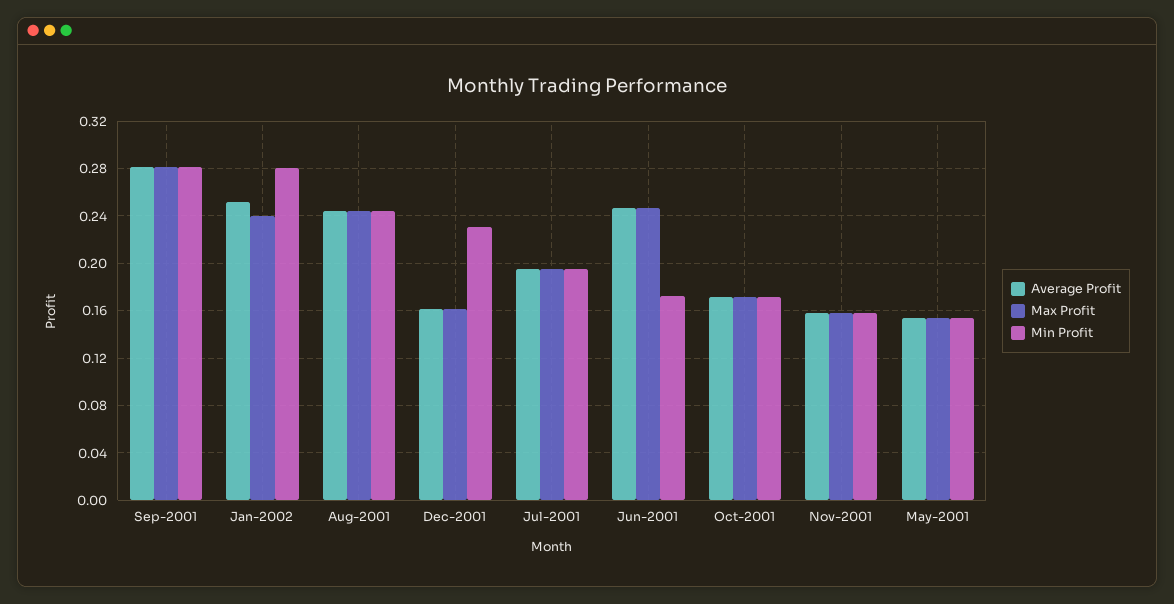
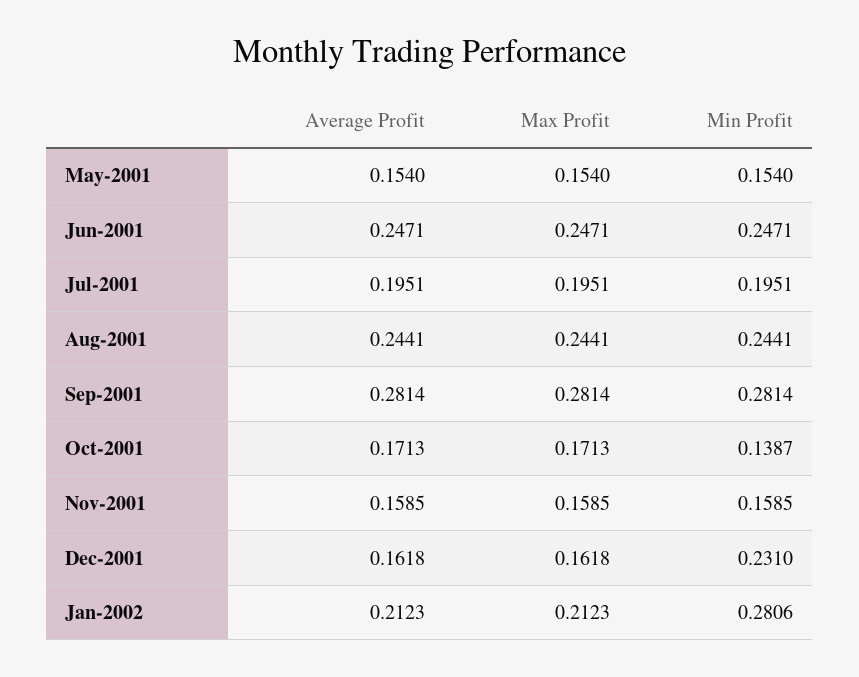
  {
    "Average Profit": {
      "Sep-2001": 0.2814,
-     "Jan-2002": 0.25,
+     "Jan-2002": 0.2123,
      "Aug-2001": 0.2441,
      "Dec-2001": 0.1618,
      "Jul-2001": 0.1951,
      "Jun-2001": 0.2471,
      "Oct-2001": 0.1713,
      "Nov-2001": 0.1585,
      "May-2001": 0.154
    },
    "Max Profit": {
      "Sep-2001": 0.2814,
-     "Jan-2002": 0.24,
+     "Jan-2002": 0.2123,
      "Aug-2001": 0.2441,
      "Dec-2001": 0.1618,
      "Jul-2001": 0.1951,
      "Jun-2001": 0.2471,
      "Oct-2001": 0.1713,
      "Nov-2001": 0.1585,
      "May-2001": 0.154
    },
    "Min Profit": {
      "Sep-2001": 0.2814,
      "Jan-2002": 0.2806,
      "Aug-2001": 0.2441,
      "Dec-2001": 0.231,
      "Jul-2001": 0.1951,
-     "Jun-2001": 0.17,
+     "Jun-2001": 0.2471,
-     "Oct-2001": 0.17,
+     "Oct-2001": 0.1387,
      "Nov-2001": 0.1585,
      "May-2001": 0.154
    }
  }

